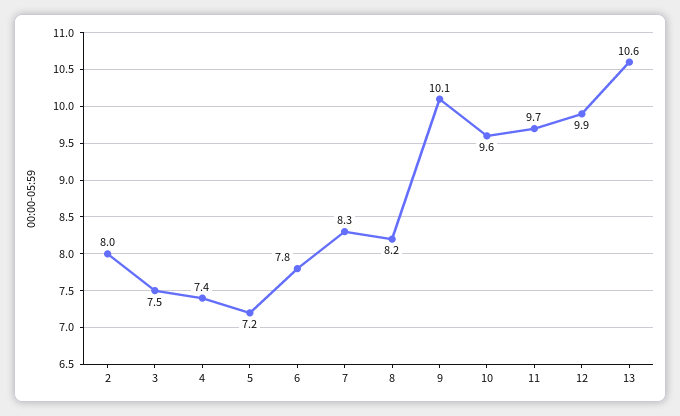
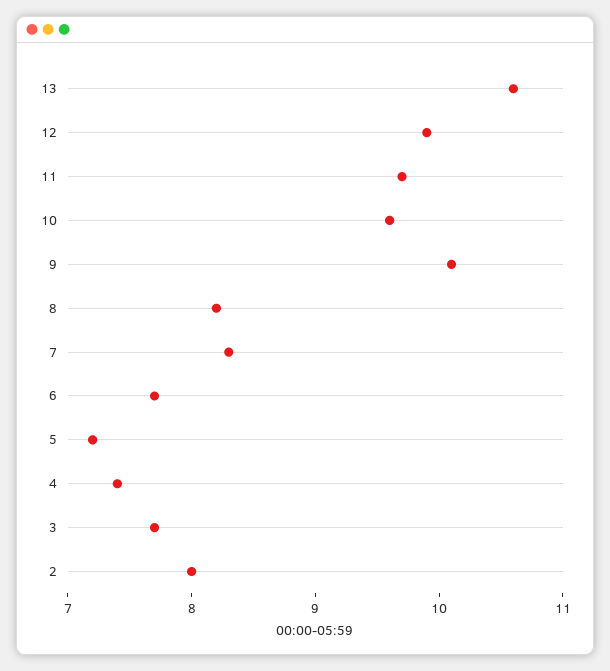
  {
    "2": 8,
-   "3": 7.5,
+   "3": 7.7,
    "4": 7.4,
    "5": 7.2,
-   "6": 7.8,
+   "6": 7.7,
    "7": 8.3,
    "8": 8.2,
    "9": 10.1,
    "10": 9.6,
    "11": 9.7,
    "12": 9.9,
    "13": 10.6
  }

